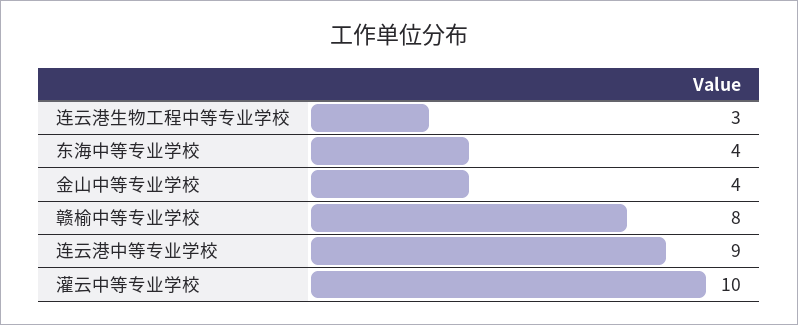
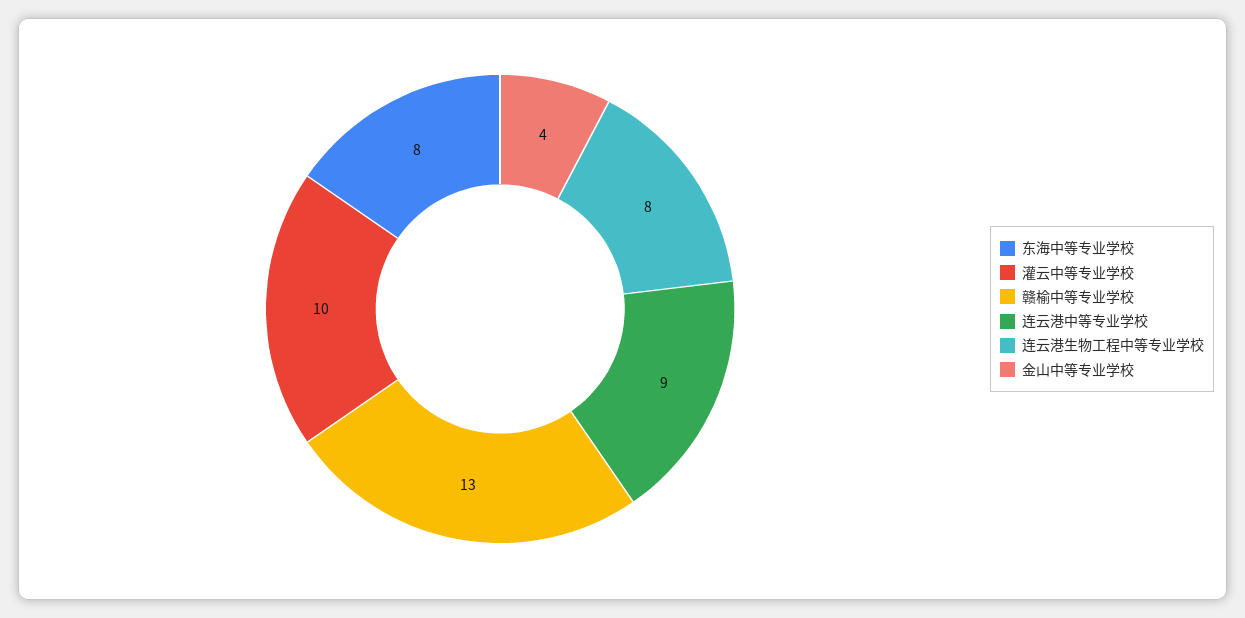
  {
-   "连云港生物工程中等专业学校": 3,
+   "连云港生物工程中等专业学校": 8,
-   "东海中等专业学校": 4,
+   "东海中等专业学校": 8,
    "金山中等专业学校": 4,
-   "赣榆中等专业学校": 8,
+   "赣榆中等专业学校": 13,
    "连云港中等专业学校": 9,
    "灌云中等专业学校": 10
  }

